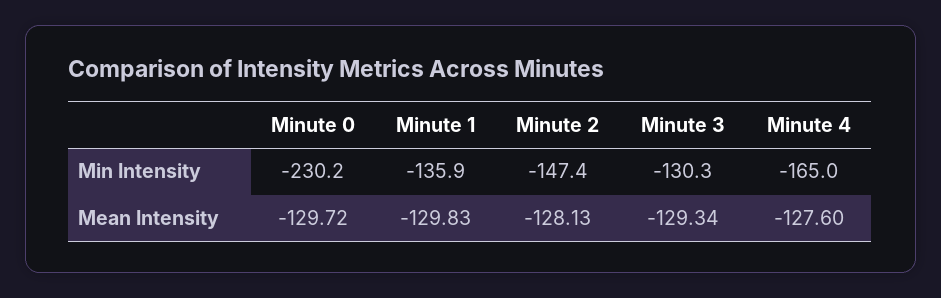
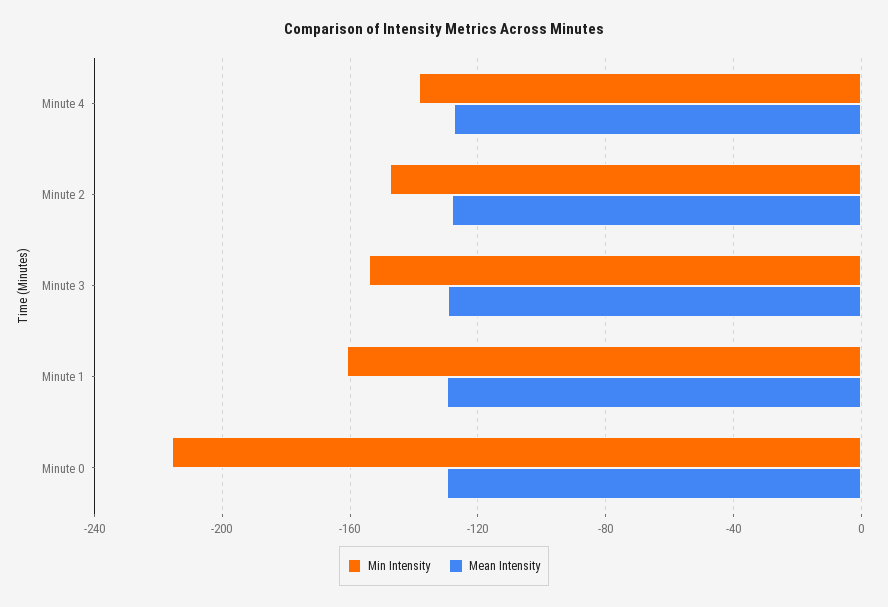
  {
    "Min Intensity": {
-     "Minute 0": -230.2,
+     "Minute 0": -215,
-     "Minute 1": -135.9,
+     "Minute 1": -160,
      "Minute 2": -147.4,
-     "Minute 3": -130.3,
+     "Minute 3": -155,
-     "Minute 4": -165
+     "Minute 4": -140
    },
    "Mean Intensity": {
      "Minute 0": -129.72,
      "Minute 1": -129.83,
      "Minute 2": -128.13,
      "Minute 3": -129.34,
      "Minute 4": -127.6
    }
  }

